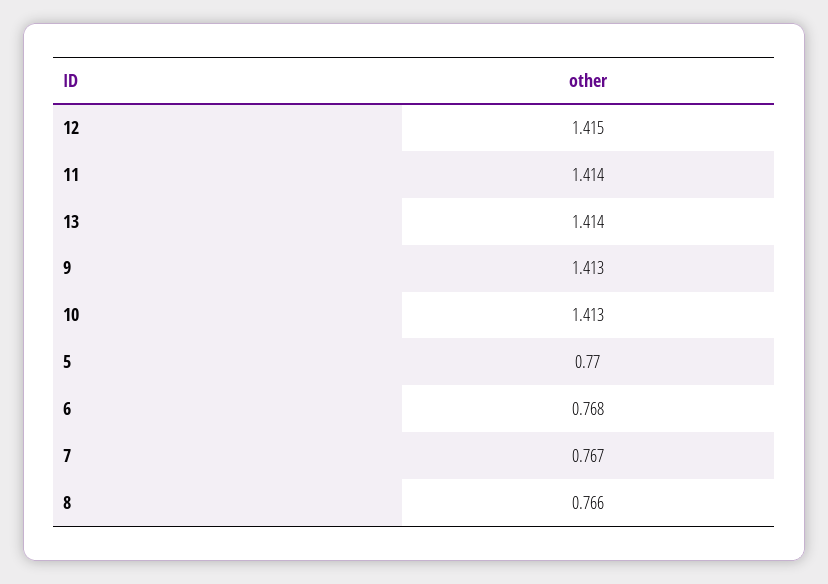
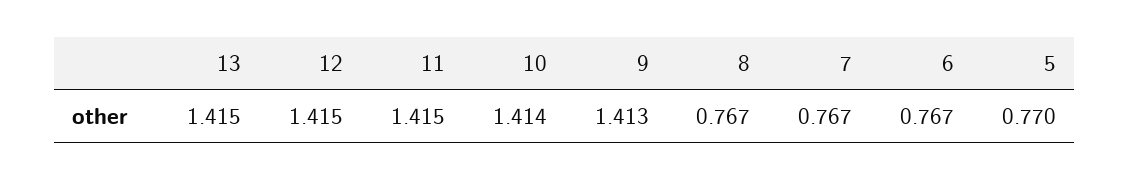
  {
    "12": 1.415,
-   "11": 1.414,
+   "11": 1.415,
-   "13": 1.414,
+   "13": 1.415,
    "9": 1.413,
-   "10": 1.413,
+   "10": 1.414,
    "5": 0.77,
-   "6": 0.768,
+   "6": 0.767,
    "7": 0.767,
-   "8": 0.766
+   "8": 0.767
  }

